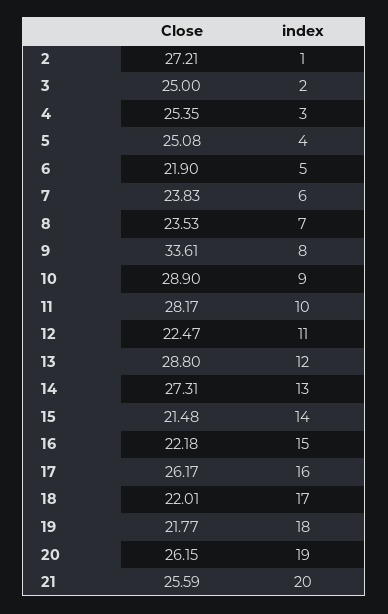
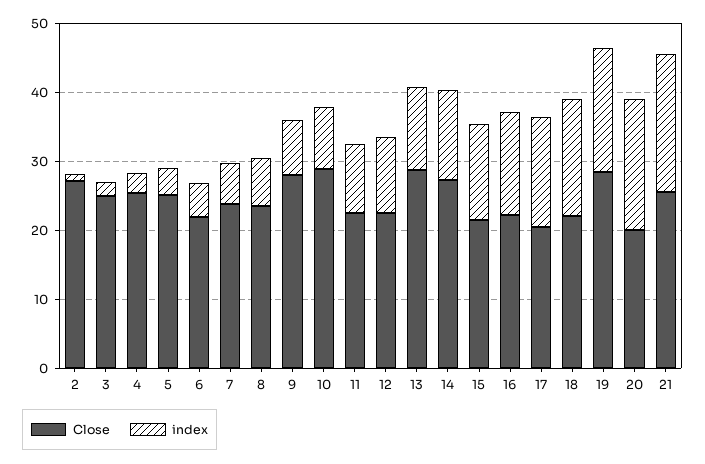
  {
    "Close": {
      "2": 27.21,
      "3": 25,
      "4": 25.35,
      "5": 25.08,
      "6": 21.9,
      "7": 23.83,
      "8": 23.53,
-     "9": 33.61,
+     "9": 28,
      "10": 28.9,
-     "11": 28.17,
+     "11": 22,
      "12": 22.47,
      "13": 28.8,
      "14": 27.31,
      "15": 21.48,
      "16": 22.18,
-     "17": 26.17,
+     "17": 20,
      "18": 22.01,
-     "19": 21.77,
+     "19": 28,
-     "20": 26.15,
+     "20": 20,
      "21": 25.59
    },
    "index": {
      "2": 1,
      "3": 2,
      "4": 3,
      "5": 4,
      "6": 5,
      "7": 6,
      "8": 7,
      "9": 8,
      "10": 9,
      "11": 10,
      "12": 11,
      "13": 12,
      "14": 13,
      "15": 14,
      "16": 15,
      "17": 16,
      "18": 17,
      "19": 18,
      "20": 19,
      "21": 20
    }
  }

